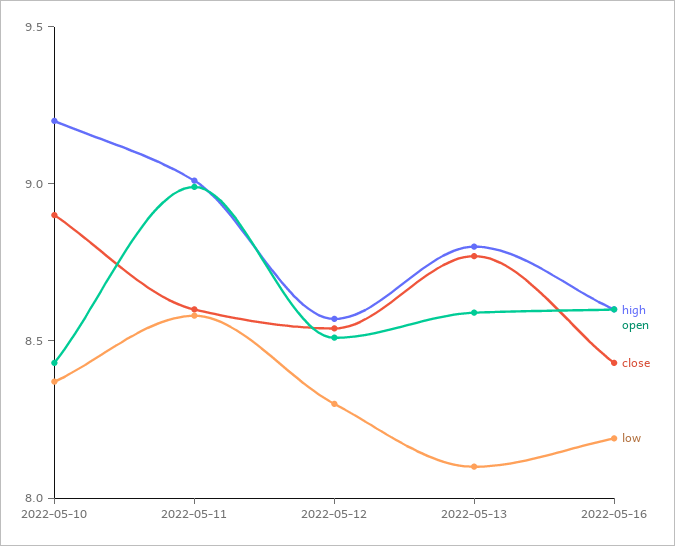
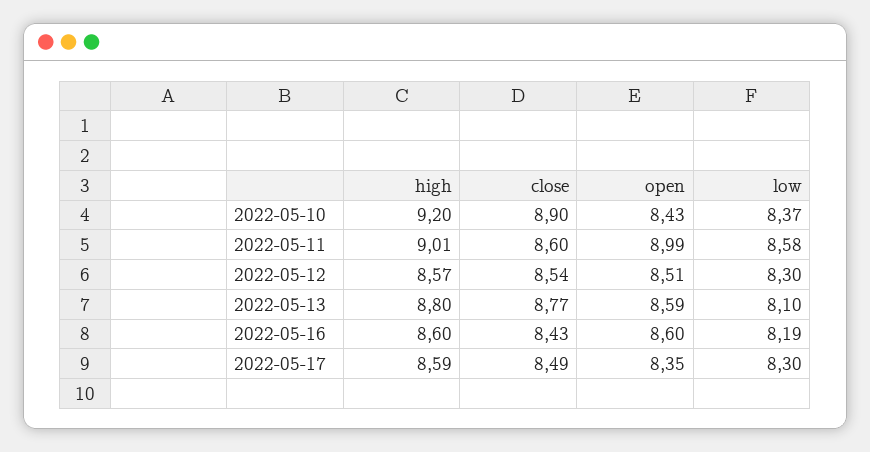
  {
    "high": {
      "2022-05-10": 9.2,
      "2022-05-11": 9.01,
      "2022-05-12": 8.57,
      "2022-05-13": 8.8,
-     "2022-05-16": 8.6
+     "2022-05-16": 8.6,
+     "2022-05-17": 8.59
    },
    "open": {
      "2022-05-10": 8.43,
      "2022-05-11": 8.99,
      "2022-05-12": 8.51,
      "2022-05-13": 8.59,
-     "2022-05-16": 8.6
+     "2022-05-16": 8.6,
+     "2022-05-17": 8.35
    },
    "close": {
      "2022-05-10": 8.9,
      "2022-05-11": 8.6,
      "2022-05-12": 8.54,
      "2022-05-13": 8.77,
-     "2022-05-16": 8.43
+     "2022-05-16": 8.43,
+     "2022-05-17": 8.49
    },
    "low": {
      "2022-05-10": 8.37,
      "2022-05-11": 8.58,
      "2022-05-12": 8.3,
      "2022-05-13": 8.1,
-     "2022-05-16": 8.19
+     "2022-05-16": 8.19,
+     "2022-05-17": 8.3
    }
  }

